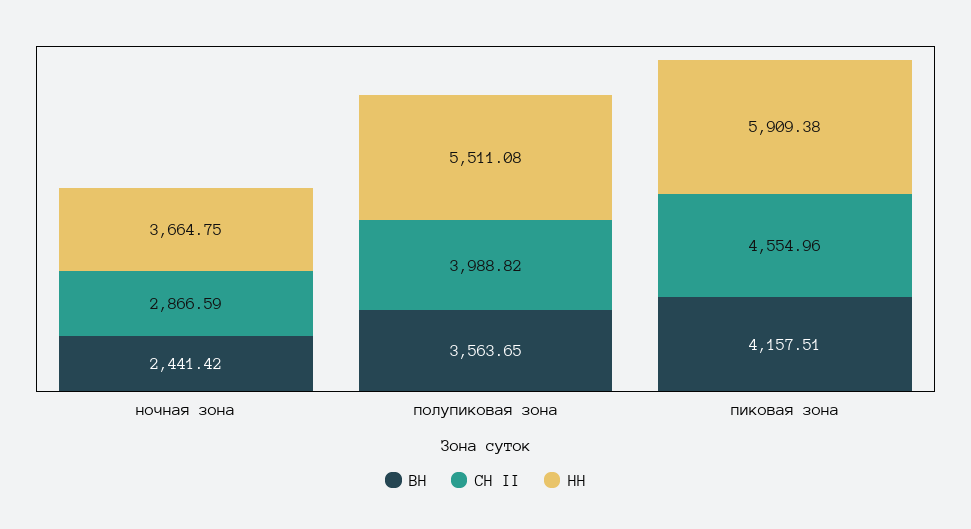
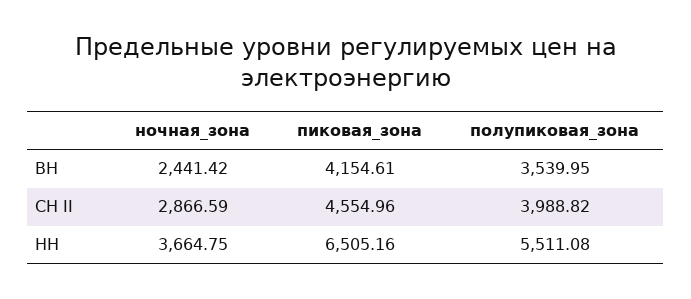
  {
    "ВН": {
      "ночная зона": 2441.42,
-     "полупиковая зона": 3563.65,
+     "полупиковая зона": 3539.95,
-     "пиковая зона": 4157.51
+     "пиковая зона": 4154.61
    },
    "СН II": {
      "ночная зона": 2866.59,
      "полупиковая зона": 3988.82,
      "пиковая зона": 4554.96
    },
    "НН": {
      "ночная зона": 3664.75,
      "полупиковая зона": 5511.08,
-     "пиковая зона": 5909.38
+     "пиковая зона": 6505.16
    }
  }

